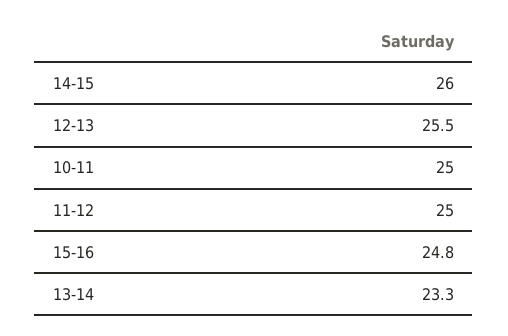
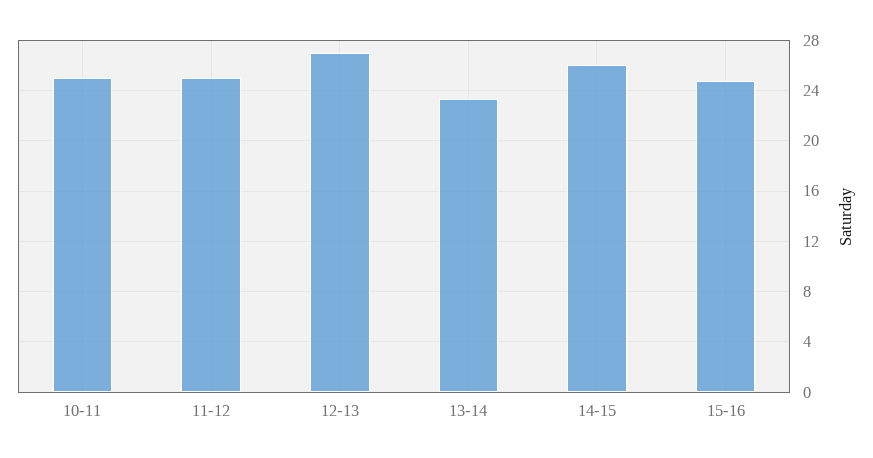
  {
    "14-15": 26,
-   "12-13": 25.5,
+   "12-13": 27,
    "10-11": 25,
    "11-12": 25,
    "15-16": 24.8,
    "13-14": 23.3
  }

